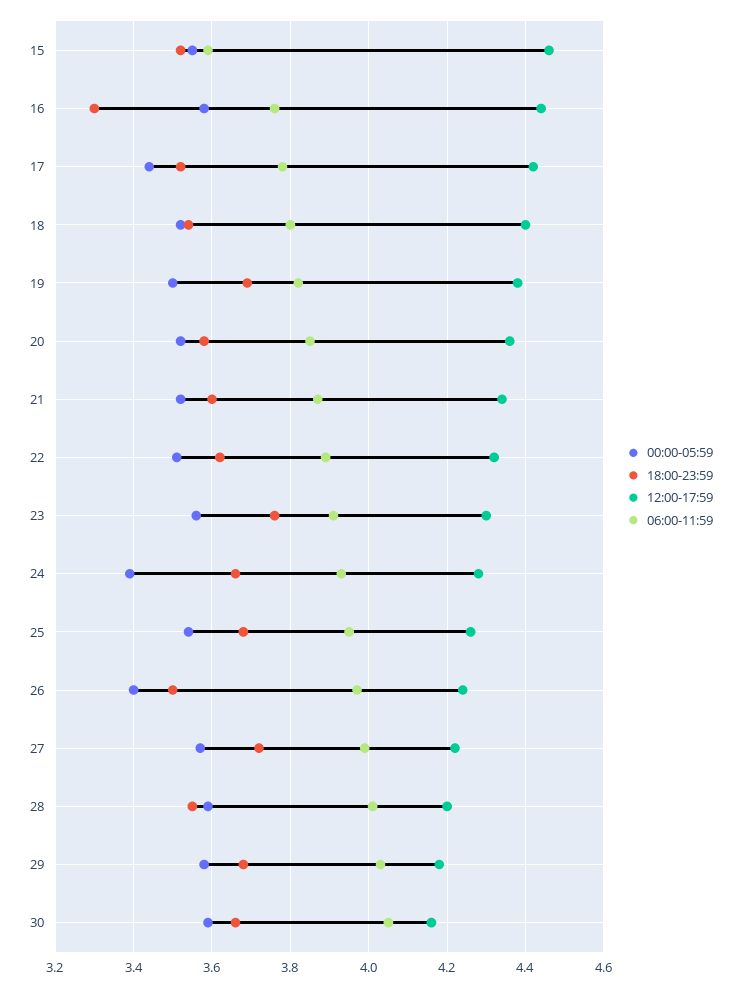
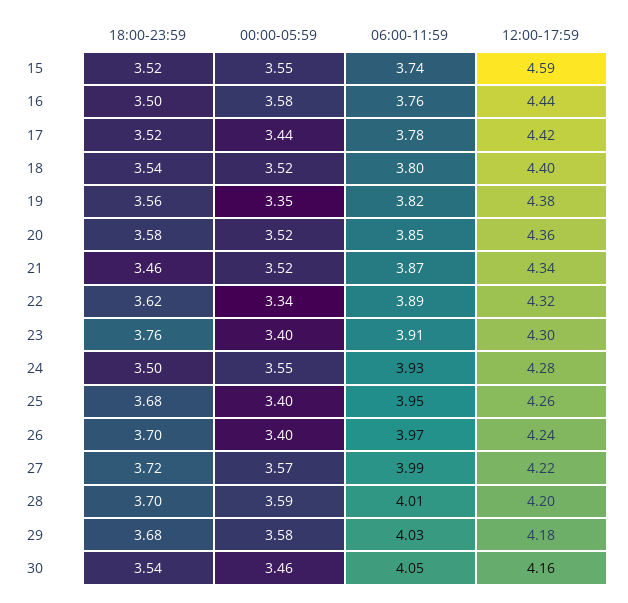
  {
    "00:00-05:59": {
      "15": 3.55,
      "16": 3.58,
      "17": 3.44,
      "18": 3.52,
-     "19": 3.5,
+     "19": 3.35,
      "20": 3.52,
      "21": 3.52,
-     "22": 3.5,
+     "22": 3.34,
-     "23": 3.55,
+     "23": 3.4,
-     "24": 3.4,
+     "24": 3.55,
-     "25": 3.55,
+     "25": 3.4,
      "26": 3.4,
      "27": 3.57,
      "28": 3.59,
      "29": 3.58,
-     "30": 3.6
+     "30": 3.46
    },
    "18:00-23:59": {
      "15": 3.52,
-     "16": 3.3,
+     "16": 3.5,
      "17": 3.52,
      "18": 3.54,
-     "19": 3.7,
+     "19": 3.56,
      "20": 3.58,
-     "21": 3.6,
+     "21": 3.46,
      "22": 3.62,
      "23": 3.76,
-     "24": 3.65,
+     "24": 3.5,
      "25": 3.68,
-     "26": 3.5,
+     "26": 3.7,
      "27": 3.72,
-     "28": 3.55,
+     "28": 3.7,
      "29": 3.68,
-     "30": 3.65
+     "30": 3.54
    },
    "12:00-17:59": {
-     "15": 4.45,
+     "15": 4.59,
      "16": 4.44,
      "17": 4.42,
      "18": 4.4,
      "19": 4.38,
      "20": 4.36,
      "21": 4.34,
      "22": 4.32,
      "23": 4.3,
      "24": 4.28,
      "25": 4.26,
      "26": 4.24,
      "27": 4.22,
      "28": 4.2,
      "29": 4.18,
      "30": 4.16
    },
    "06:00-11:59": {
-     "15": 3.6,
+     "15": 3.74,
      "16": 3.76,
      "17": 3.78,
      "18": 3.8,
      "19": 3.82,
      "20": 3.85,
      "21": 3.87,
      "22": 3.89,
      "23": 3.91,
      "24": 3.93,
      "25": 3.95,
      "26": 3.97,
      "27": 3.99,
      "28": 4.01,
      "29": 4.03,
      "30": 4.05
    }
  }

